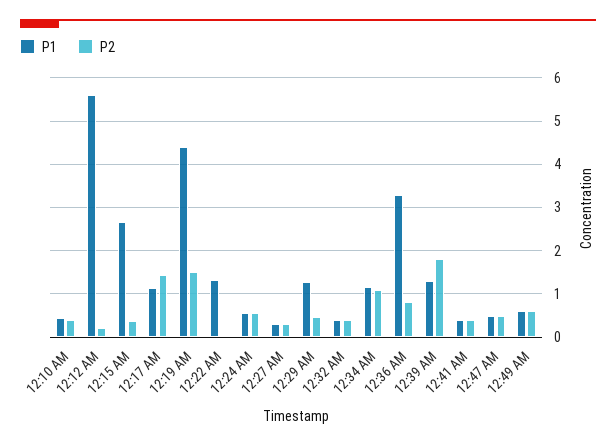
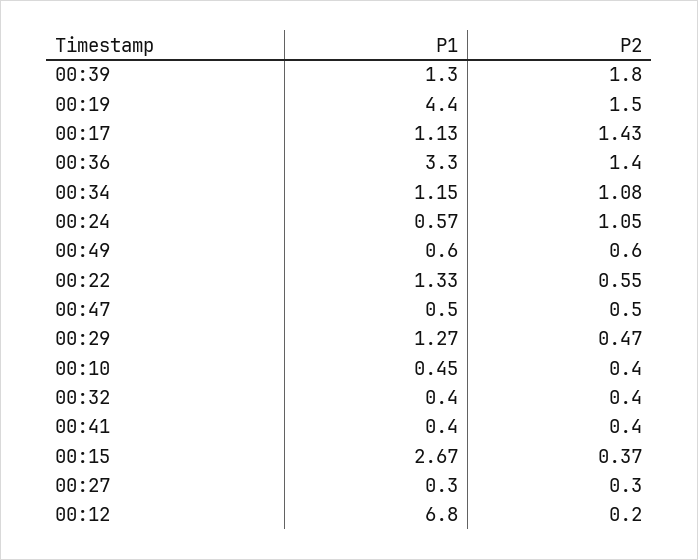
  {
    "P1": {
      "12:10 AM": 0.45,
-     "12:12 AM": 5.6,
+     "12:12 AM": 6.8,
      "12:15 AM": 2.67,
      "12:17 AM": 1.13,
      "12:19 AM": 4.4,
      "12:22 AM": 1.33,
      "12:24 AM": 0.57,
      "12:27 AM": 0.3,
      "12:29 AM": 1.27,
      "12:32 AM": 0.4,
      "12:34 AM": 1.15,
      "12:36 AM": 3.3,
      "12:39 AM": 1.3,
      "12:41 AM": 0.4,
      "12:47 AM": 0.5,
      "12:49 AM": 0.6
    },
    "P2": {
      "12:10 AM": 0.4,
      "12:12 AM": 0.2,
      "12:15 AM": 0.37,
      "12:17 AM": 1.43,
      "12:19 AM": 1.5,
-     "12:22 AM": 0,
+     "12:22 AM": 0.55,
-     "12:24 AM": 0.6,
+     "12:24 AM": 1.05,
      "12:27 AM": 0.3,
      "12:29 AM": 0.47,
      "12:32 AM": 0.4,
      "12:34 AM": 1.08,
-     "12:36 AM": 0.8,
+     "12:36 AM": 1.4,
      "12:39 AM": 1.8,
      "12:41 AM": 0.4,
      "12:47 AM": 0.5,
      "12:49 AM": 0.6
    }
  }

